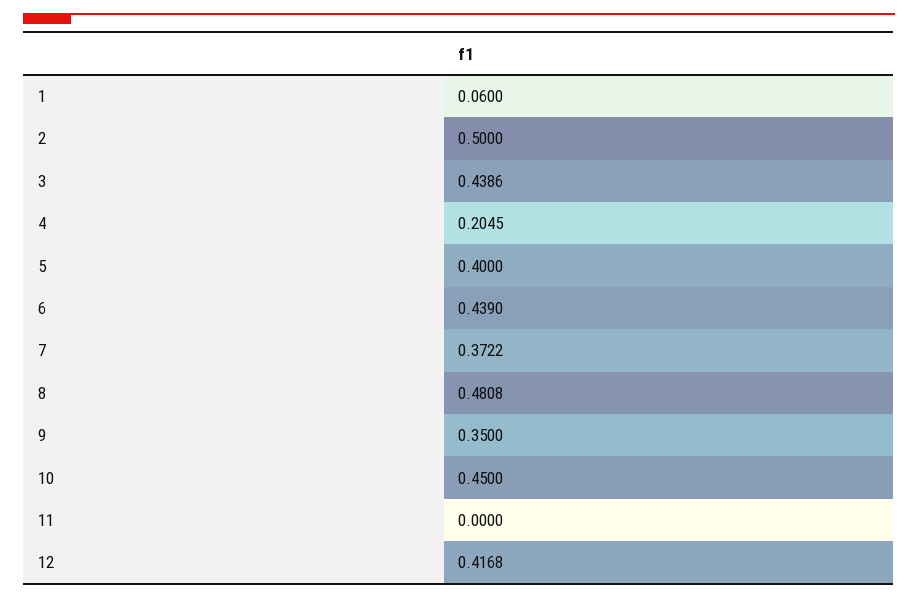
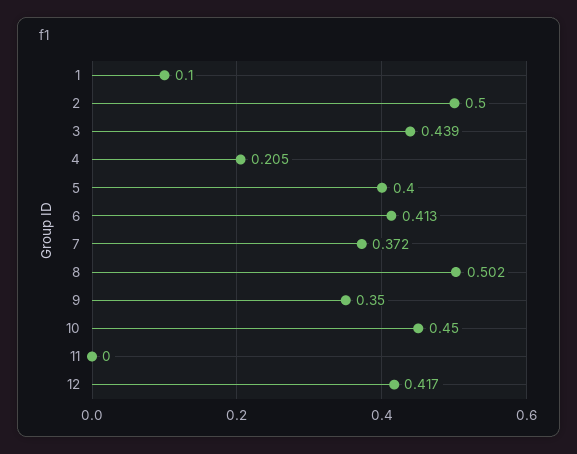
  {
-   "1": 0.06,
+   "1": 0.1,
    "2": 0.5,
    "3": 0.4386,
    "4": 0.2045,
    "5": 0.4,
-   "6": 0.439,
+   "6": 0.413,
    "7": 0.3722,
-   "8": 0.4808,
+   "8": 0.502,
    "9": 0.35,
    "10": 0.45,
    "11": 0,
    "12": 0.4168
  }

